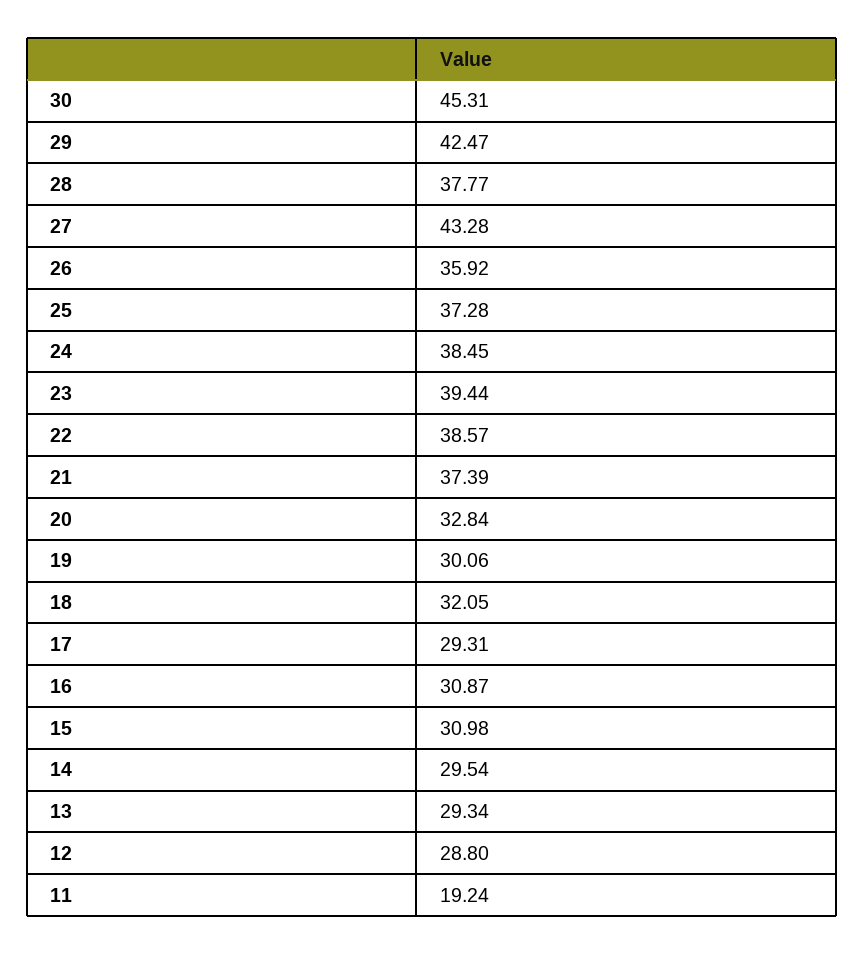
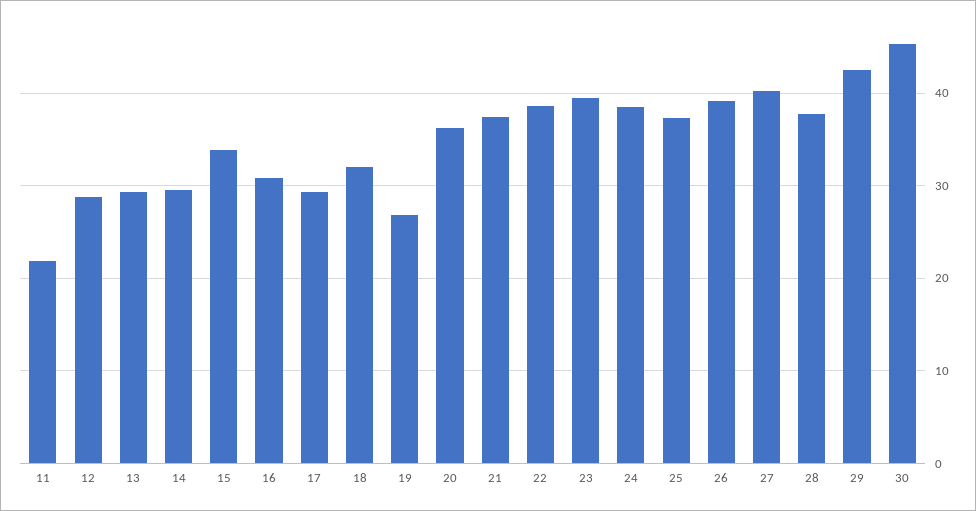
  {
    "30": 45.31,
    "29": 42.47,
    "28": 37.77,
-   "27": 43.28,
+   "27": 40,
-   "26": 35.92,
+   "26": 39,
    "25": 37.28,
    "24": 38.45,
    "23": 39.44,
    "22": 38.57,
    "21": 37.39,
-   "20": 32.84,
+   "20": 36,
-   "19": 30.06,
+   "19": 27,
    "18": 32.05,
    "17": 29.31,
    "16": 30.87,
-   "15": 30.98,
+   "15": 34,
    "14": 29.54,
    "13": 29.34,
    "12": 28.8,
-   "11": 19.24
+   "11": 22
  }

